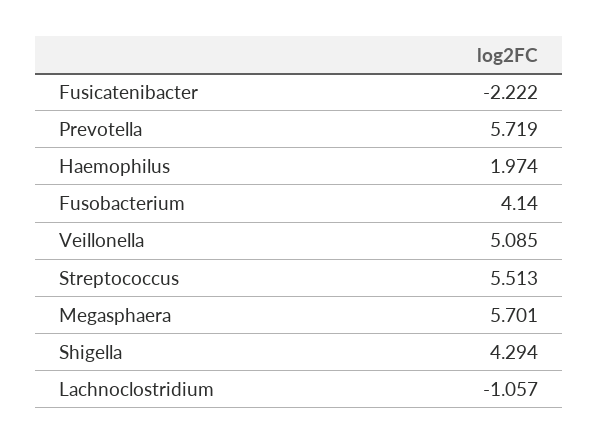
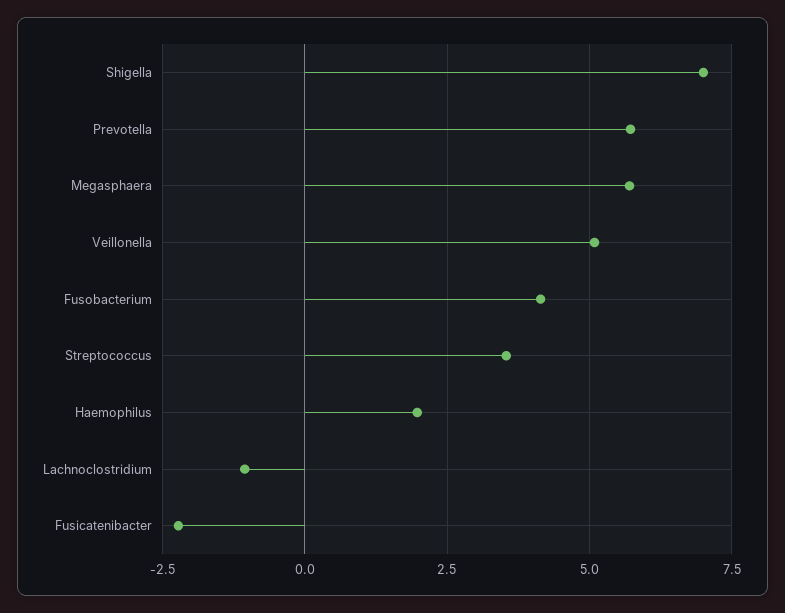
  {
    "Fusicatenibacter": -2.222,
    "Prevotella": 5.719,
    "Haemophilus": 1.974,
    "Fusobacterium": 4.14,
    "Veillonella": 5.085,
-   "Streptococcus": 5.513,
+   "Streptococcus": 3.5,
    "Megasphaera": 5.701,
-   "Shigella": 4.294,
+   "Shigella": 7,
    "Lachnoclostridium": -1.057
  }

